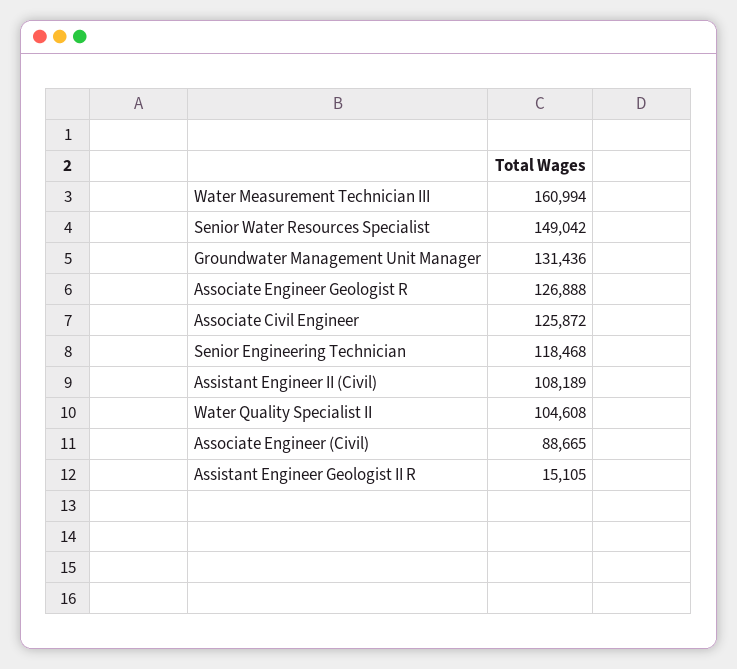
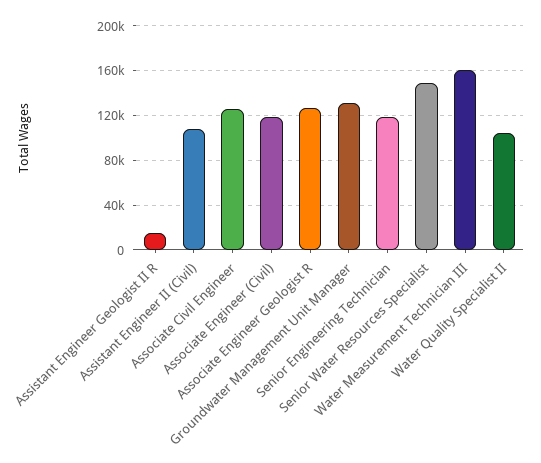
  {
    "Water Measurement Technician III": 160994,
    "Senior Water Resources Specialist": 149042,
    "Groundwater Management Unit Manager": 131436,
    "Associate Engineer Geologist R": 126888,
    "Associate Civil Engineer": 125872,
    "Senior Engineering Technician": 118468,
    "Assistant Engineer II (Civil)": 108189,
    "Water Quality Specialist II": 104608,
-   "Associate Engineer (Civil)": 88665,
+   "Associate Engineer (Civil)": 120000,
    "Assistant Engineer Geologist II R": 15105
  }

